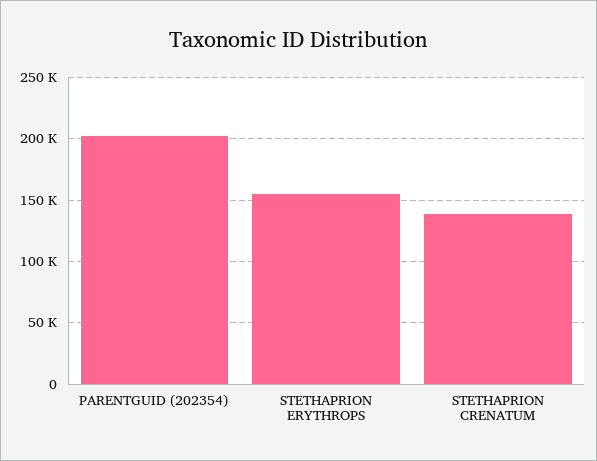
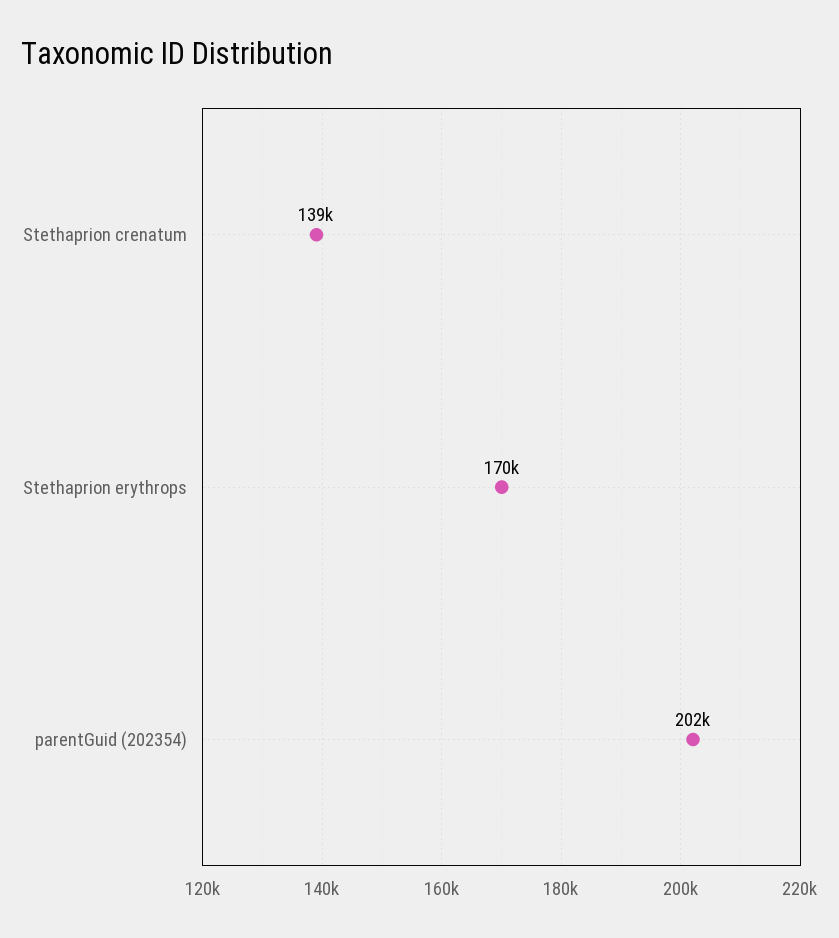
  {
    "PARENTGUID (202354)": 202000,
-   "STETHAPRION ERYTHROPS": 155000,
+   "STETHAPRION ERYTHROPS": 170000,
    "STETHAPRION CRENATUM": 139000
  }

